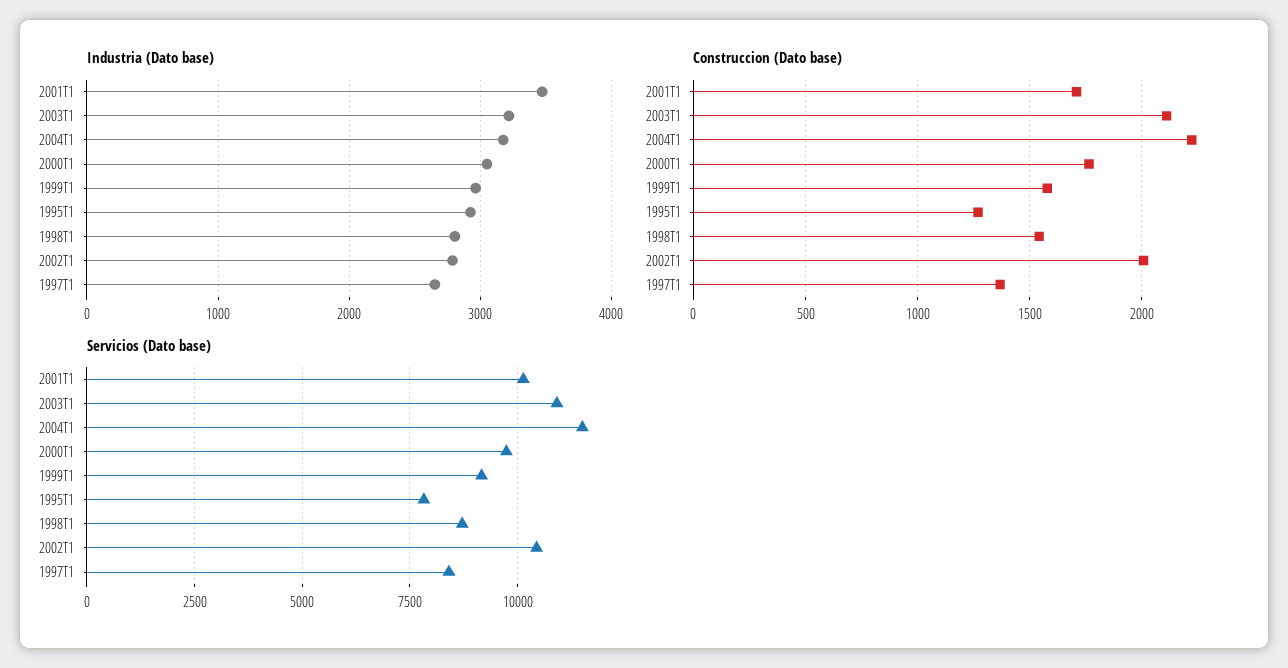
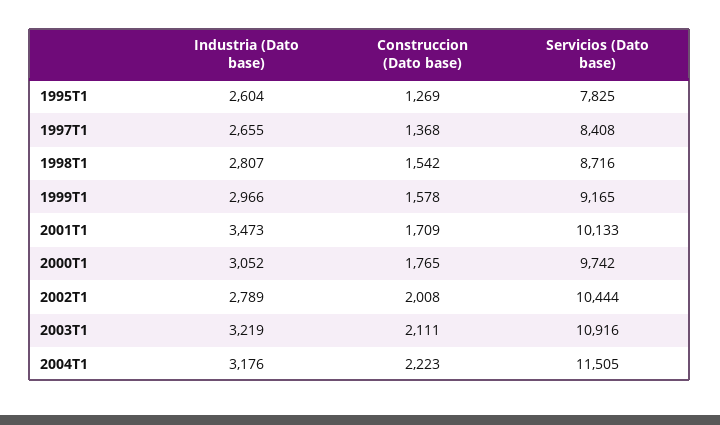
  {
    "Industria (Dato base)": {
      "2001T1": 3473,
      "2003T1": 3219,
      "2004T1": 3176,
      "2000T1": 3052,
      "1999T1": 2966,
-     "1995T1": 2900,
+     "1995T1": 2604,
      "1998T1": 2807,
      "2002T1": 2789,
      "1997T1": 2655
    },
    "Construccion (Dato base)": {
      "2001T1": 1709,
      "2003T1": 2111,
      "2004T1": 2223,
      "2000T1": 1765,
      "1999T1": 1578,
      "1995T1": 1269,
      "1998T1": 1542,
      "2002T1": 2008,
      "1997T1": 1368
    },
    "Servicios (Dato base)": {
      "2001T1": 10133,
      "2003T1": 10916,
      "2004T1": 11505,
      "2000T1": 9742,
      "1999T1": 9165,
      "1995T1": 7825,
      "1998T1": 8716,
      "2002T1": 10444,
      "1997T1": 8408
    }
  }

